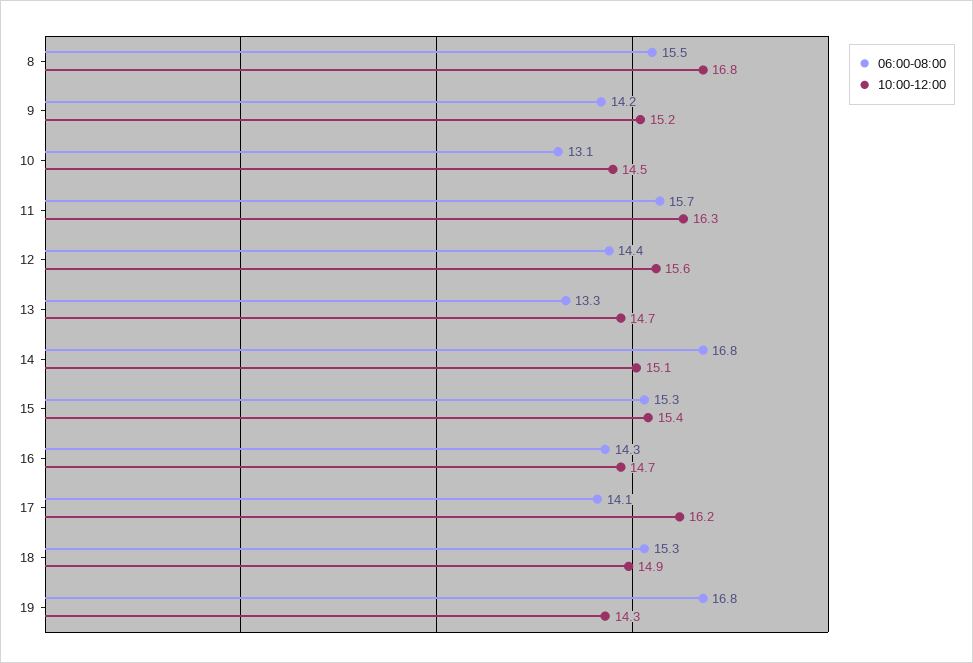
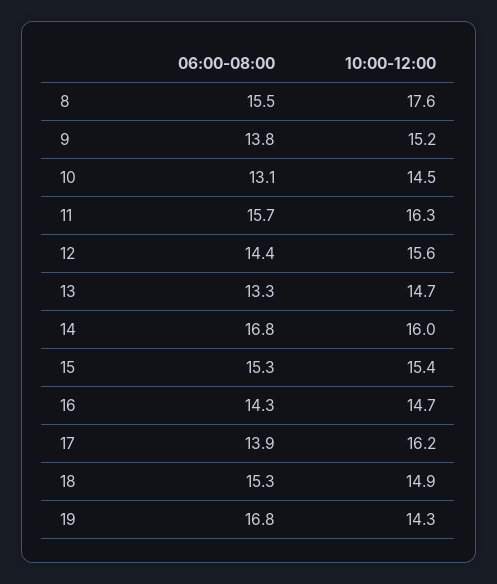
  {
    "06:00-08:00": {
      "8": 15.5,
-     "9": 14.2,
+     "9": 13.8,
      "10": 13.1,
      "11": 15.7,
      "12": 14.4,
      "13": 13.3,
      "14": 16.8,
      "15": 15.3,
      "16": 14.3,
-     "17": 14.1,
+     "17": 13.9,
      "18": 15.3,
      "19": 16.8
    },
    "10:00-12:00": {
-     "8": 16.8,
+     "8": 17.6,
      "9": 15.2,
      "10": 14.5,
      "11": 16.3,
      "12": 15.6,
      "13": 14.7,
-     "14": 15.1,
+     "14": 16,
      "15": 15.4,
      "16": 14.7,
      "17": 16.2,
      "18": 14.9,
      "19": 14.3
    }
  }

